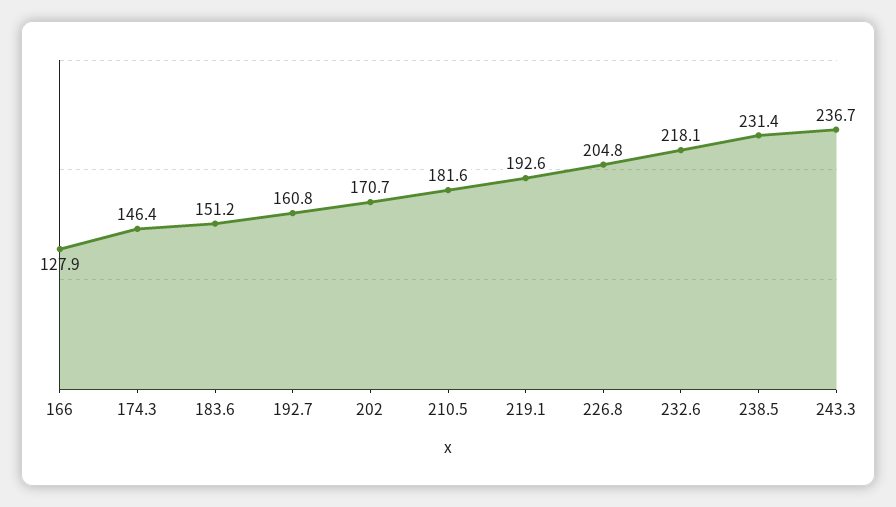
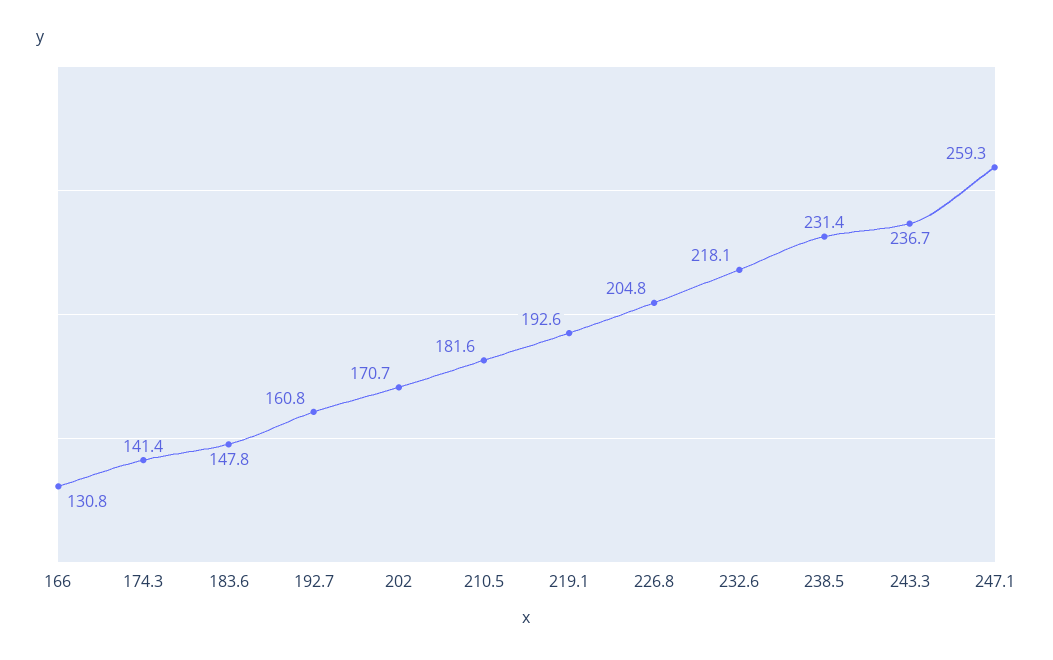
  {
-   "166": 127.9,
+   "166": 130.8,
-   "174.3": 146.4,
+   "174.3": 141.4,
-   "183.6": 151.2,
+   "183.6": 147.8,
    "192.7": 160.8,
    "202": 170.7,
    "210.5": 181.6,
    "219.1": 192.6,
    "226.8": 204.8,
    "232.6": 218.1,
    "238.5": 231.4,
-   "243.3": 236.7
+   "243.3": 236.7,
+   "247.1": 259.3
  }

